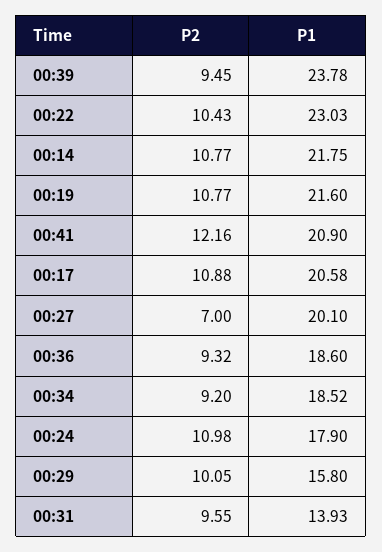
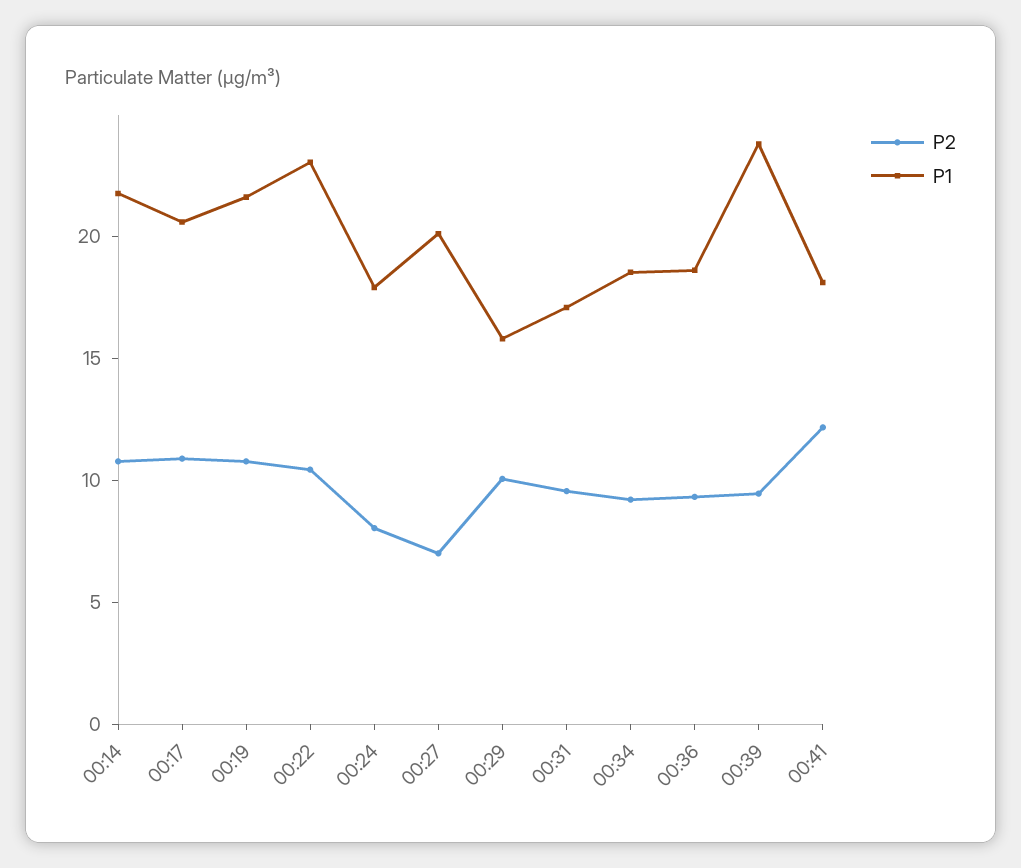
  {
    "P2": {
      "00:39": 9.45,
      "00:22": 10.43,
      "00:14": 10.77,
      "00:19": 10.77,
      "00:41": 12.16,
      "00:17": 10.88,
      "00:27": 7,
      "00:36": 9.32,
      "00:34": 9.2,
-     "00:24": 10.98,
+     "00:24": 8,
      "00:29": 10.05,
      "00:31": 9.55
    },
    "P1": {
      "00:39": 23.78,
      "00:22": 23.03,
      "00:14": 21.75,
      "00:19": 21.6,
-     "00:41": 20.9,
+     "00:41": 18,
      "00:17": 20.58,
      "00:27": 20.1,
      "00:36": 18.6,
      "00:34": 18.52,
      "00:24": 17.9,
      "00:29": 15.8,
-     "00:31": 13.93
+     "00:31": 17
    }
  }

